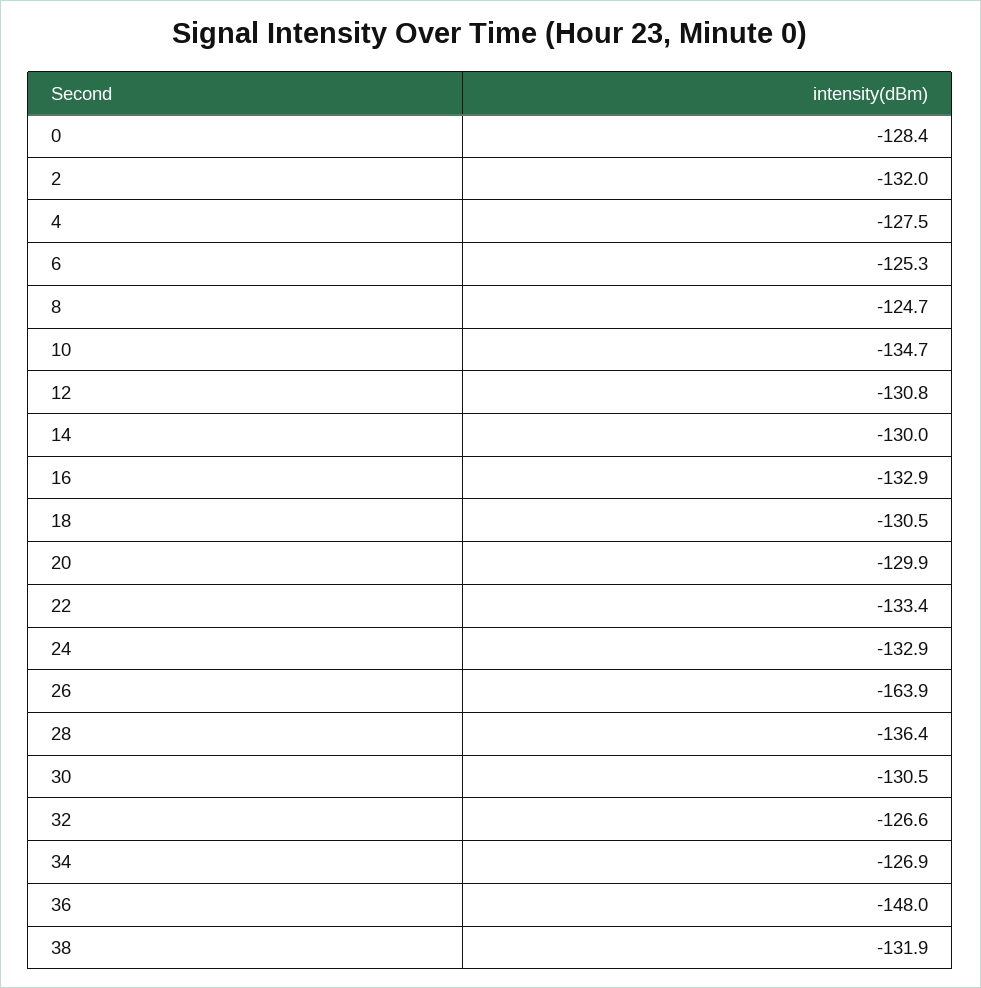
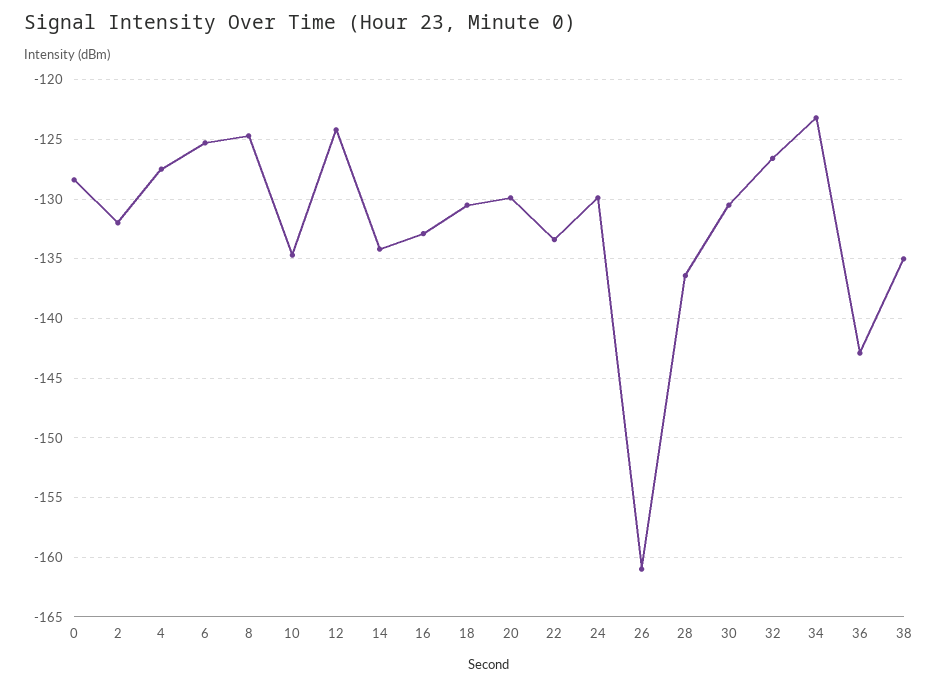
  {
    "0": -128.4,
    "2": -132,
    "4": -127.5,
    "6": -125.3,
    "8": -124.7,
    "10": -134.7,
-   "12": -130.8,
+   "12": -124,
-   "14": -130,
+   "14": -134,
    "16": -132.9,
    "18": -130.5,
    "20": -129.9,
    "22": -133.4,
-   "24": -132.9,
+   "24": -130,
-   "26": -163.9,
+   "26": -161,
    "28": -136.4,
    "30": -130.5,
    "32": -126.6,
-   "34": -126.9,
+   "34": -123,
-   "36": -148,
+   "36": -143,
-   "38": -131.9
+   "38": -135
  }

